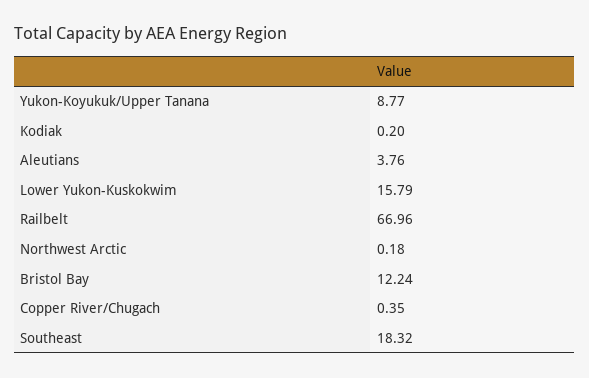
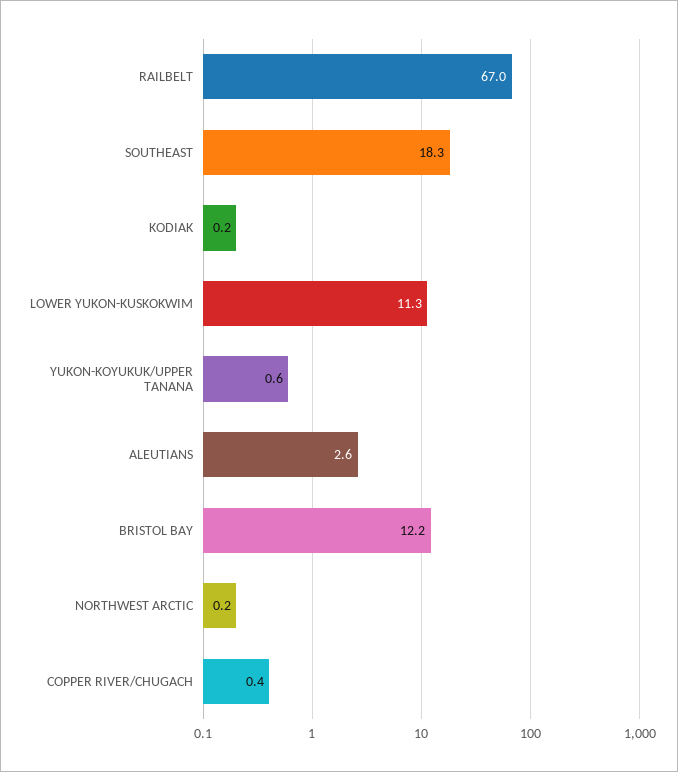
  {
-   "Yukon-Koyukuk/Upper Tanana": 8.77,
+   "Yukon-Koyukuk/Upper Tanana": 0.6,
    "Kodiak": 0.2,
-   "Aleutians": 3.76,
+   "Aleutians": 2.6,
-   "Lower Yukon-Kuskokwim": 15.79,
+   "Lower Yukon-Kuskokwim": 11.3,
    "Railbelt": 66.96,
    "Northwest Arctic": 0.18,
    "Bristol Bay": 12.24,
    "Copper River/Chugach": 0.35,
    "Southeast": 18.32
  }

